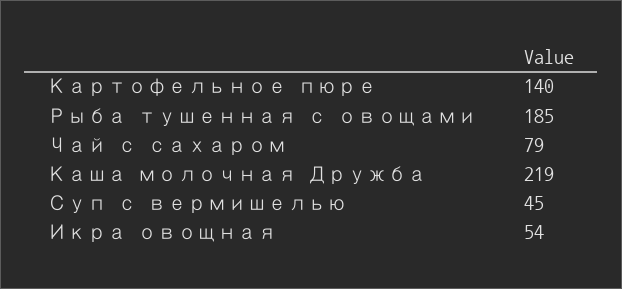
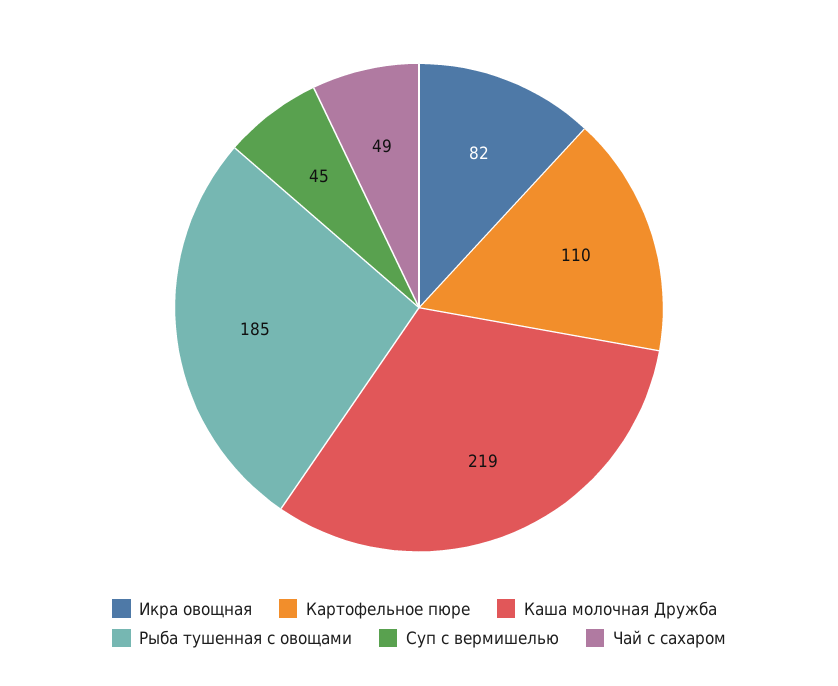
  {
-   "Картофельное пюре": 140,
+   "Картофельное пюре": 110,
    "Рыба тушенная с овощами": 185,
-   "Чай с сахаром": 79,
+   "Чай с сахаром": 49,
    "Каша молочная Дружба": 219,
    "Суп с вермишелью": 45,
-   "Икра овощная": 54
+   "Икра овощная": 82
  }

